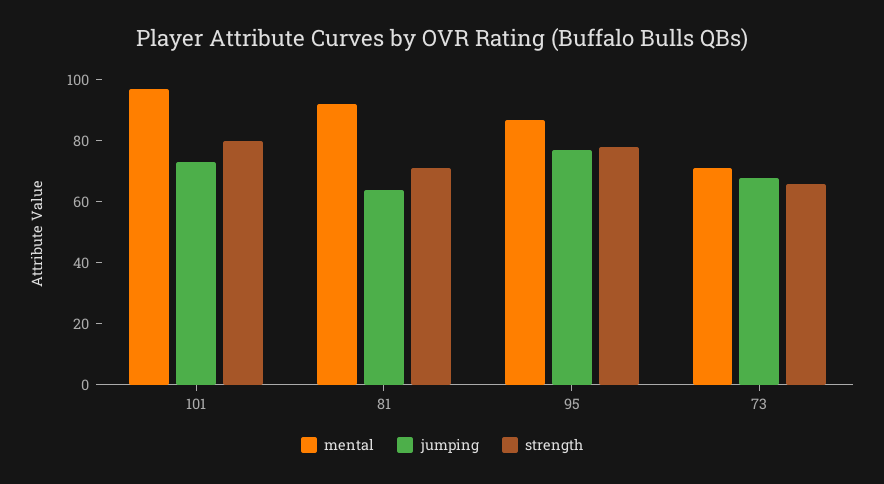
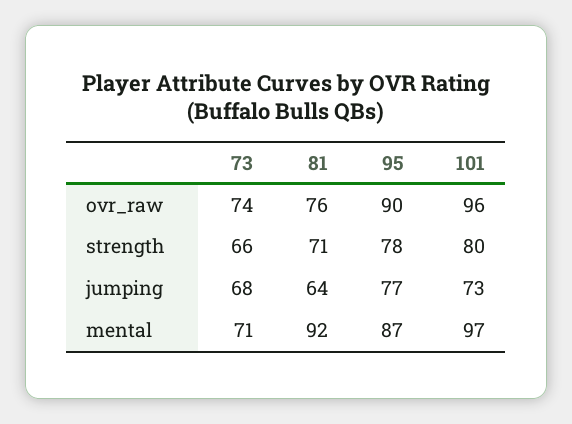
  {
    "mental": {
      "101": 97,
      "81": 92,
      "95": 87,
      "73": 71
    },
    "jumping": {
      "101": 73,
      "81": 64,
      "95": 77,
      "73": 68
    },
    "strength": {
      "101": 80,
      "81": 71,
      "95": 78,
      "73": 66
-   }
+   },
+   "ovr_raw": {
+     "73": 74,
+     "81": 76,
+     "95": 90,
+     "101": 96
+   }
  }

